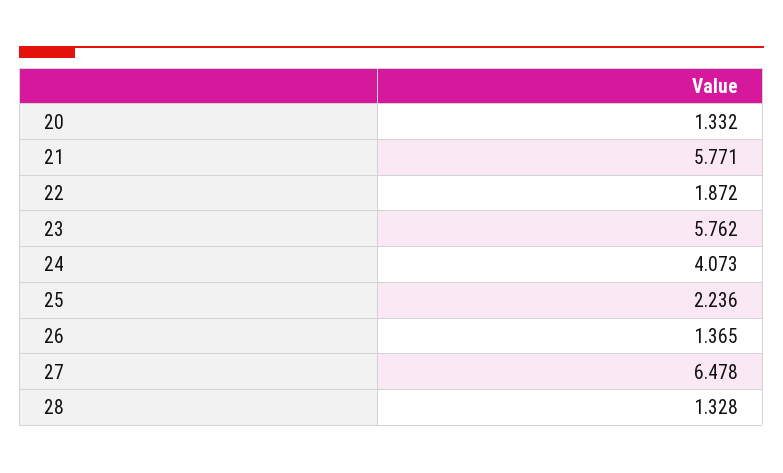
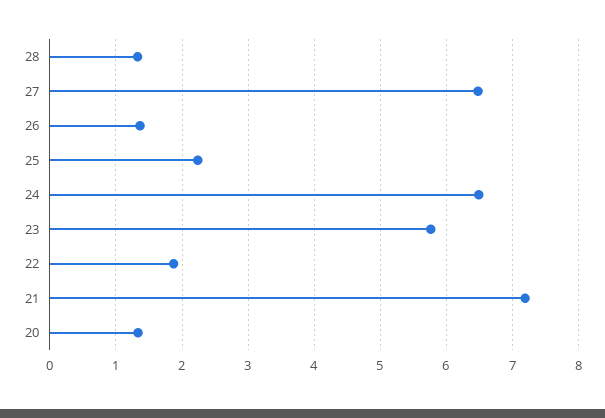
  {
    "20": 1.332,
-   "21": 5.771,
+   "21": 7.2,
    "22": 1.872,
    "23": 5.762,
-   "24": 4.073,
+   "24": 6.5,
    "25": 2.236,
    "26": 1.365,
    "27": 6.478,
    "28": 1.328
  }

